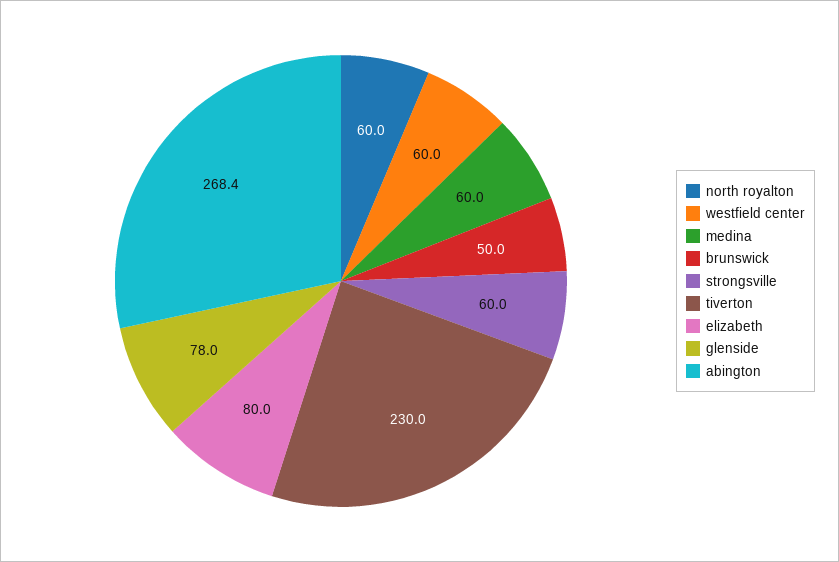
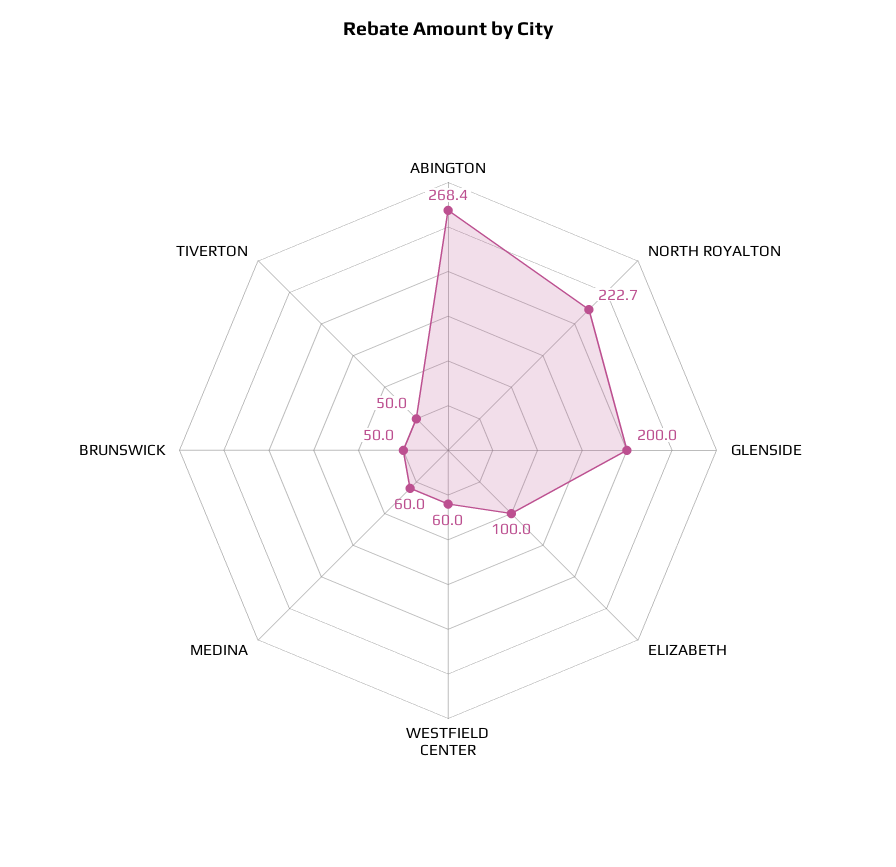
  {
-   "north royalton": 60,
+   "north royalton": 222.7,
    "westfield center": 60,
    "medina": 60,
    "brunswick": 50,
-   "strongsville": 60,
-   "tiverton": 230,
+   "tiverton": 50,
-   "elizabeth": 80,
+   "elizabeth": 100,
-   "glenside": 78,
+   "glenside": 200,
    "abington": 268.4
  }

